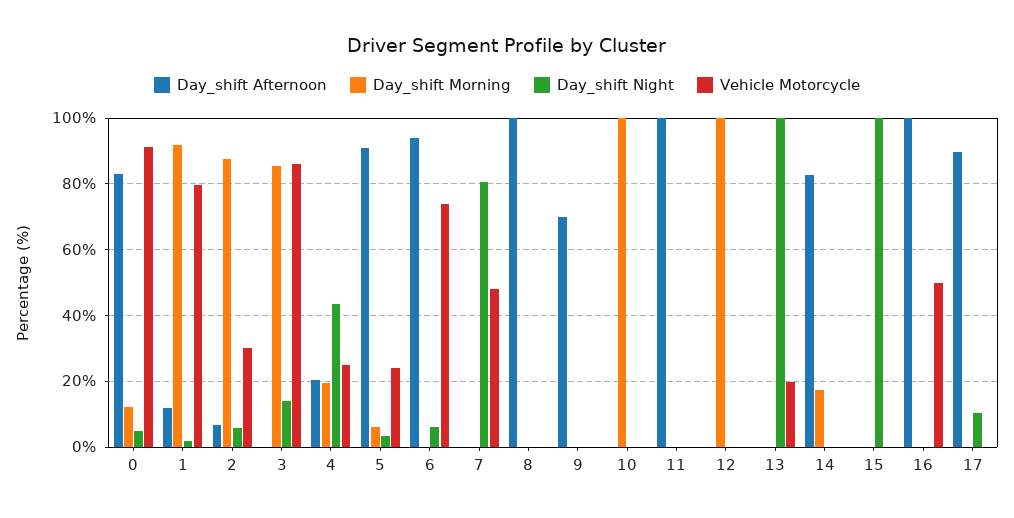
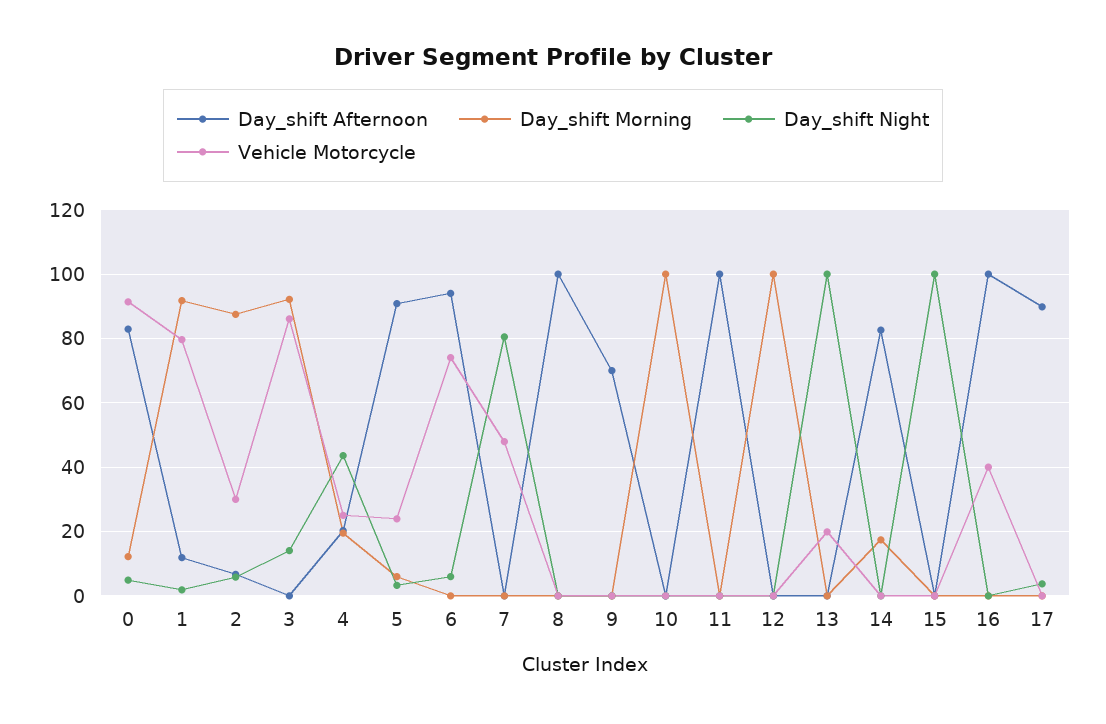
  {
    "Day_shift Afternoon": {
      "0": 82,
      "1": 12,
      "2": 6,
      "3": 0,
      "4": 20,
      "5": 90,
      "6": 94,
      "7": 0,
      "8": 100,
      "9": 70,
      "10": 0,
      "11": 100,
      "12": 0,
      "13": 0,
      "14": 82,
      "15": 0,
      "16": 100,
      "17": 90
    },
    "Day_shift Morning": {
      "0": 12,
      "1": 92,
      "2": 88,
-     "3": 86,
+     "3": 92,
      "4": 20,
      "5": 6,
      "6": 0,
      "7": 0,
      "8": 0,
      "9": 0,
      "10": 100,
      "11": 0,
      "12": 100,
      "13": 0,
      "14": 18,
      "15": 0,
      "16": 0,
      "17": 0
    },
    "Day_shift Night": {
      "0": 4,
      "1": 2,
      "2": 6,
      "3": 14,
      "4": 44,
      "5": 4,
      "6": 6,
      "7": 80,
      "8": 0,
      "9": 0,
      "10": 0,
      "11": 0,
      "12": 0,
      "13": 100,
      "14": 0,
      "15": 100,
      "16": 0,
-     "17": 10
+     "17": 4
    },
    "Vehicle Motorcycle": {
      "0": 92,
      "1": 80,
      "2": 30,
      "3": 86,
      "4": 26,
      "5": 24,
      "6": 74,
      "7": 48,
      "8": 0,
      "9": 0,
      "10": 0,
      "11": 0,
      "12": 0,
      "13": 20,
      "14": 0,
      "15": 0,
-     "16": 50,
+     "16": 40,
      "17": 0
    }
  }

